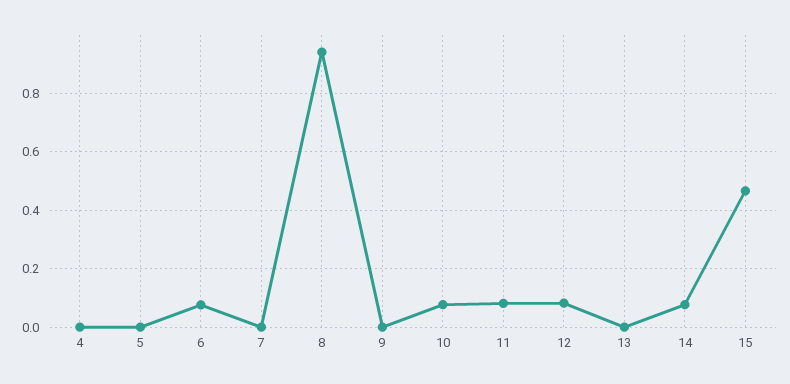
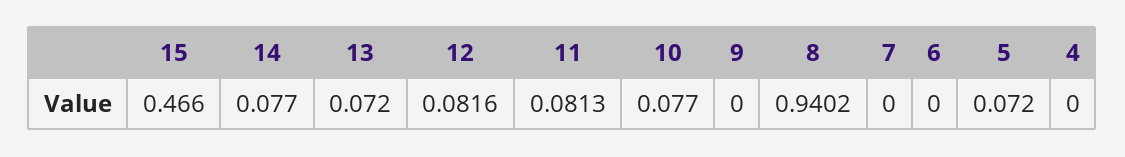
  {
    "4": 0,
-   "5": 0,
+   "5": 0.072,
-   "6": 0.075,
+   "6": 0,
    "7": 0,
    "8": 0.9402,
    "9": 0,
    "10": 0.077,
    "11": 0.0813,
    "12": 0.0816,
-   "13": 0,
+   "13": 0.072,
    "14": 0.077,
    "15": 0.466
  }

